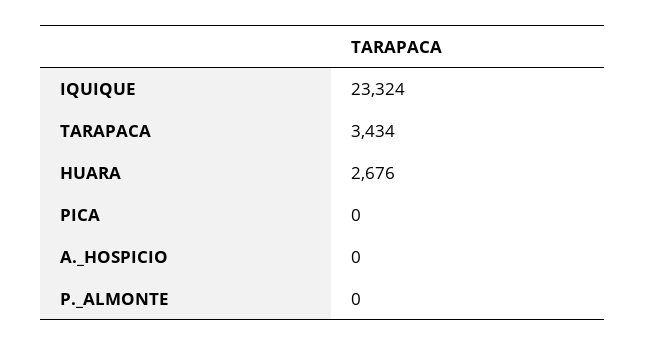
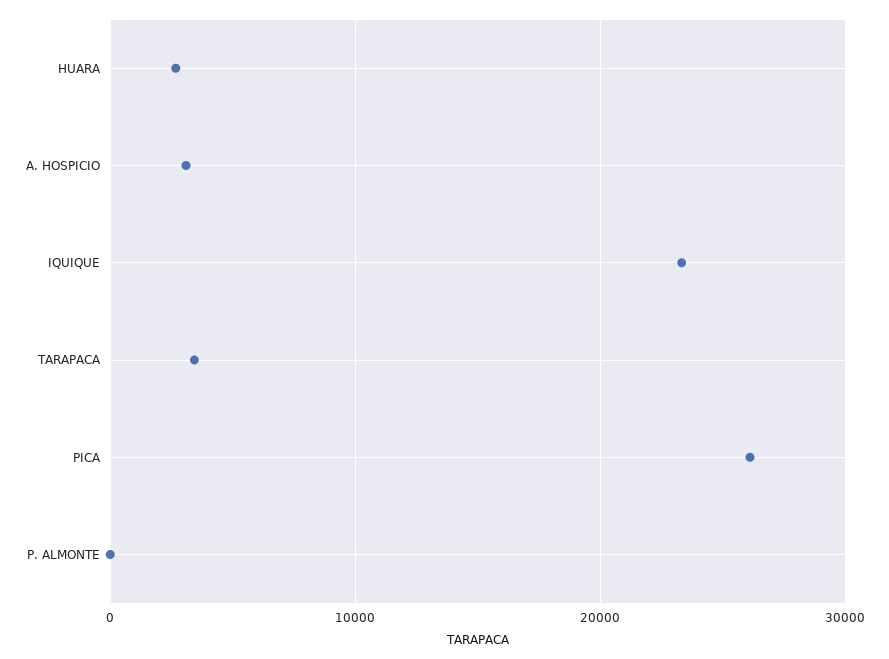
  {
    "IQUIQUE": 23324,
    "TARAPACA": 3434,
    "HUARA": 2676,
-   "PICA": 0,
+   "PICA": 26000,
-   "A._HOSPICIO": 0,
+   "A._HOSPICIO": 3000,
    "P._ALMONTE": 0
  }

